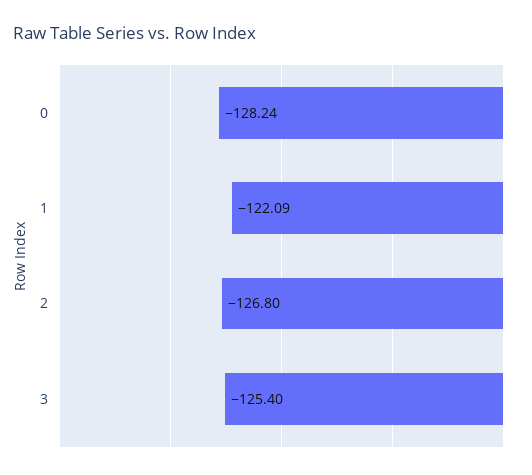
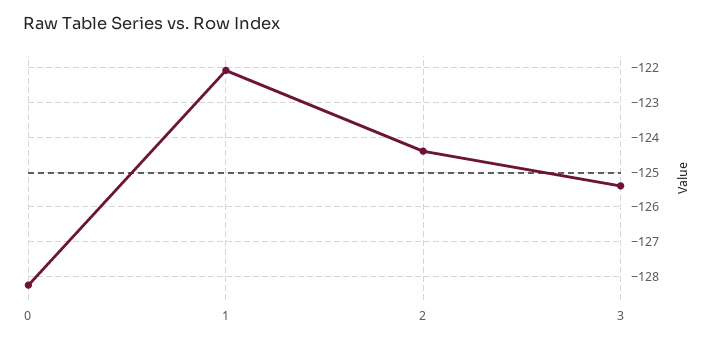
  {
    "0": -128.24,
    "1": -122.09,
-   "2": -126.8,
+   "2": -124.4,
    "3": -125.4
  }

